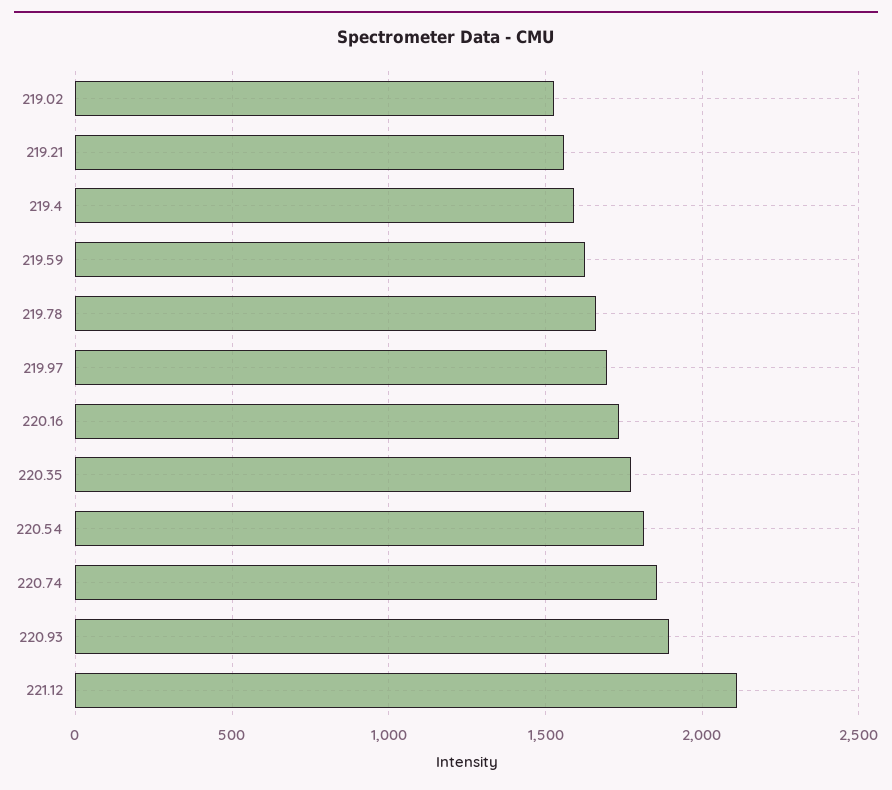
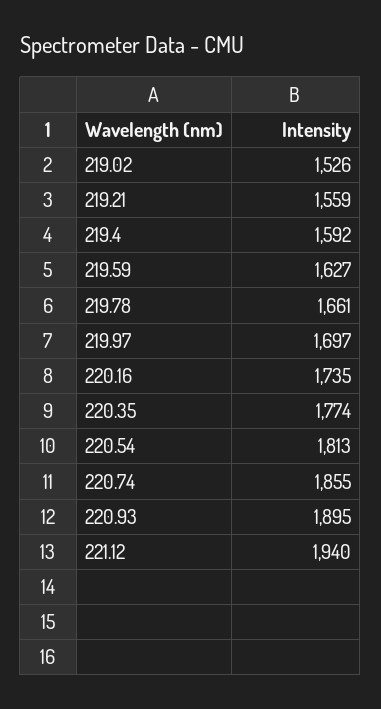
  {
    "219.02": 1526,
    "219.21": 1559,
    "219.4": 1592,
    "219.59": 1627,
    "219.78": 1661,
    "219.97": 1697,
    "220.16": 1735,
    "220.35": 1774,
    "220.54": 1813,
    "220.74": 1855,
    "220.93": 1895,
-   "221.12": 2100
+   "221.12": 1940
  }

